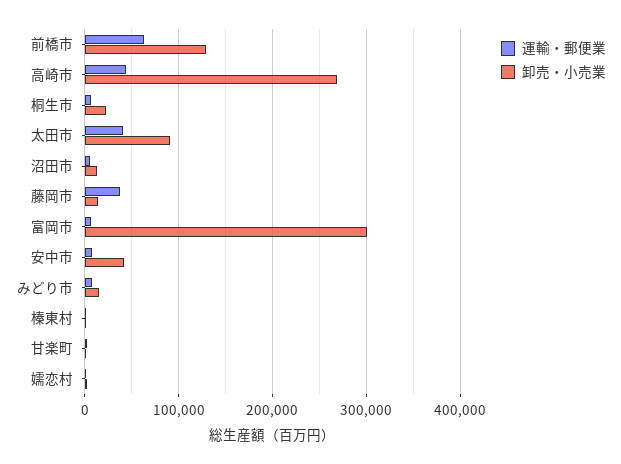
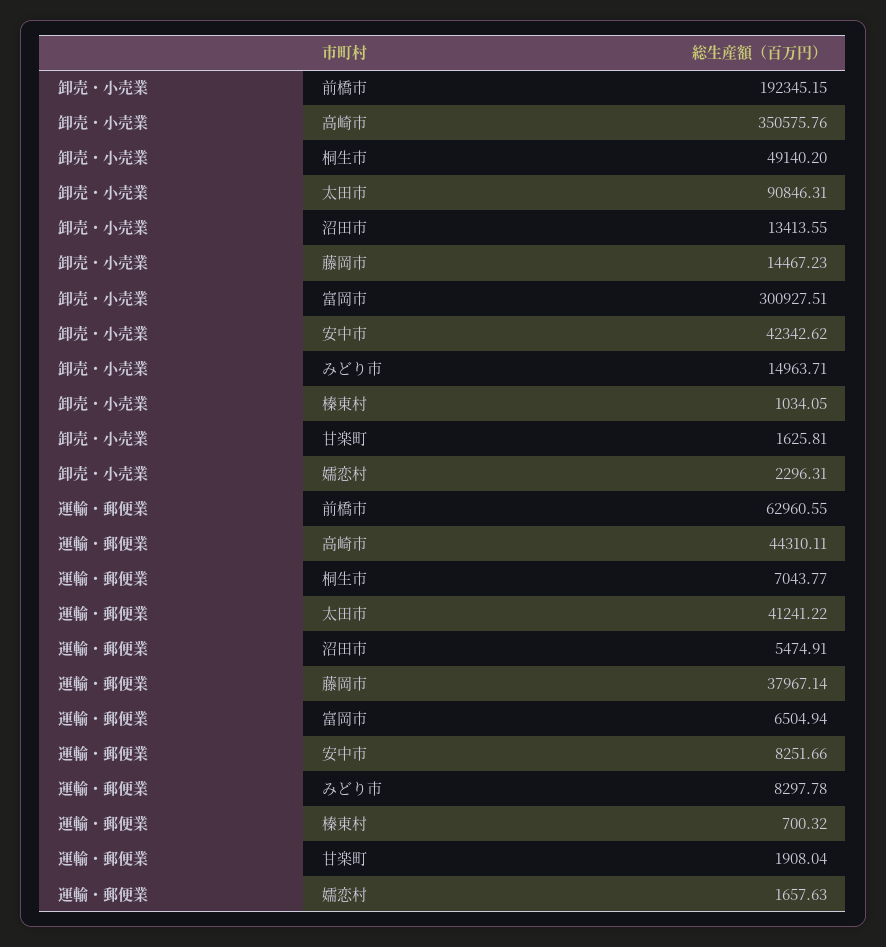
  {
    "運輸・郵便業": {
      "前橋市": 62960.55,
      "高崎市": 44310.11,
      "桐生市": 7043.77,
      "太田市": 41241.22,
      "沼田市": 5474.91,
      "藤岡市": 37967.14,
      "富岡市": 6504.94,
      "安中市": 8251.66,
      "みどり市": 8297.78,
      "榛東村": 700.32,
      "甘楽町": 1908.04,
      "嬬恋村": 1657.63
    },
    "卸売・小売業": {
-     "前橋市": 130000,
+     "前橋市": 192345.15,
-     "高崎市": 270000,
+     "高崎市": 350575.76,
-     "桐生市": 20000,
+     "桐生市": 49140.2,
      "太田市": 90846.31,
      "沼田市": 13413.55,
      "藤岡市": 14467.23,
      "富岡市": 300927.51,
      "安中市": 42342.62,
      "みどり市": 14963.71,
      "榛東村": 1034.05,
      "甘楽町": 1625.81,
      "嬬恋村": 2296.31
    }
  }

